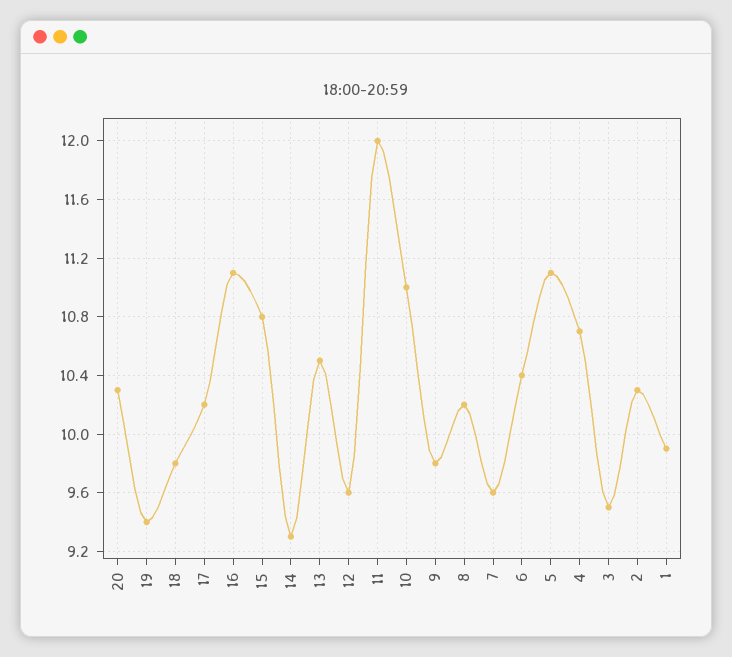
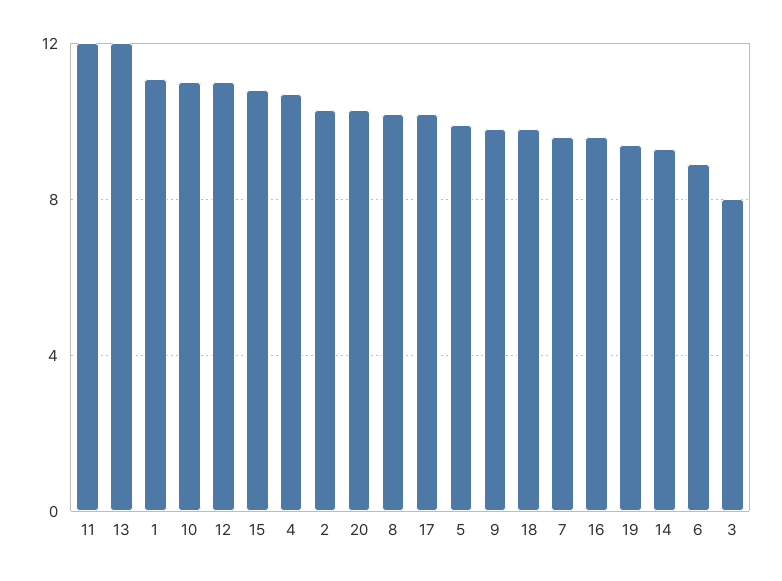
  {
    "20": 10.3,
    "19": 9.4,
    "18": 9.8,
    "17": 10.2,
-   "16": 11.1,
+   "16": 9.5,
    "15": 10.8,
    "14": 9.3,
-   "13": 10.5,
+   "13": 12,
-   "12": 9.6,
+   "12": 11,
    "11": 12,
    "10": 11,
    "9": 9.8,
    "8": 10.2,
    "7": 9.6,
-   "6": 10.4,
+   "6": 9,
-   "5": 11.1,
+   "5": 10,
    "4": 10.7,
-   "3": 9.5,
+   "3": 8,
    "2": 10.3,
-   "1": 9.9
+   "1": 11
  }

